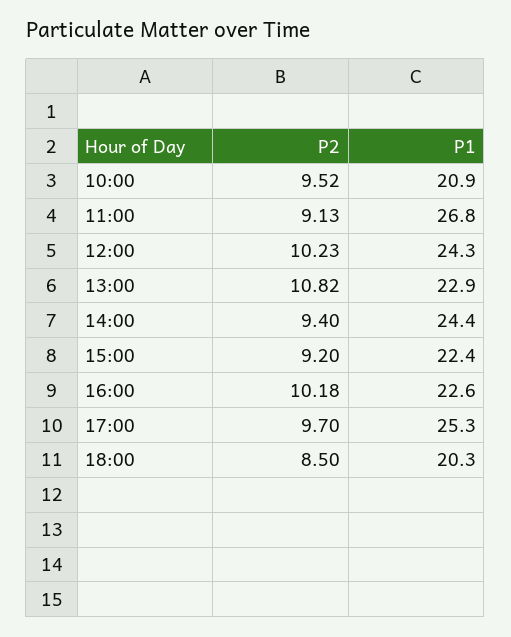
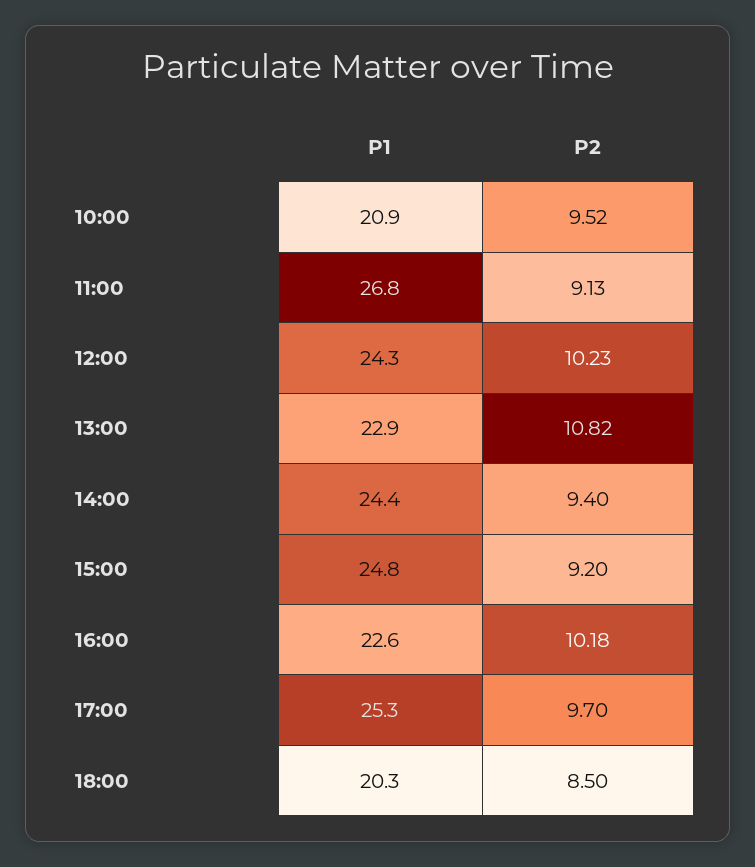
  {
    "P2": {
      "10:00": 9.52,
      "11:00": 9.13,
      "12:00": 10.23,
      "13:00": 10.82,
      "14:00": 9.4,
      "15:00": 9.2,
      "16:00": 10.18,
      "17:00": 9.7,
      "18:00": 8.5
    },
    "P1": {
      "10:00": 20.9,
      "11:00": 26.8,
      "12:00": 24.3,
      "13:00": 22.9,
      "14:00": 24.4,
-     "15:00": 22.4,
+     "15:00": 24.8,
      "16:00": 22.6,
      "17:00": 25.3,
      "18:00": 20.3
    }
  }

